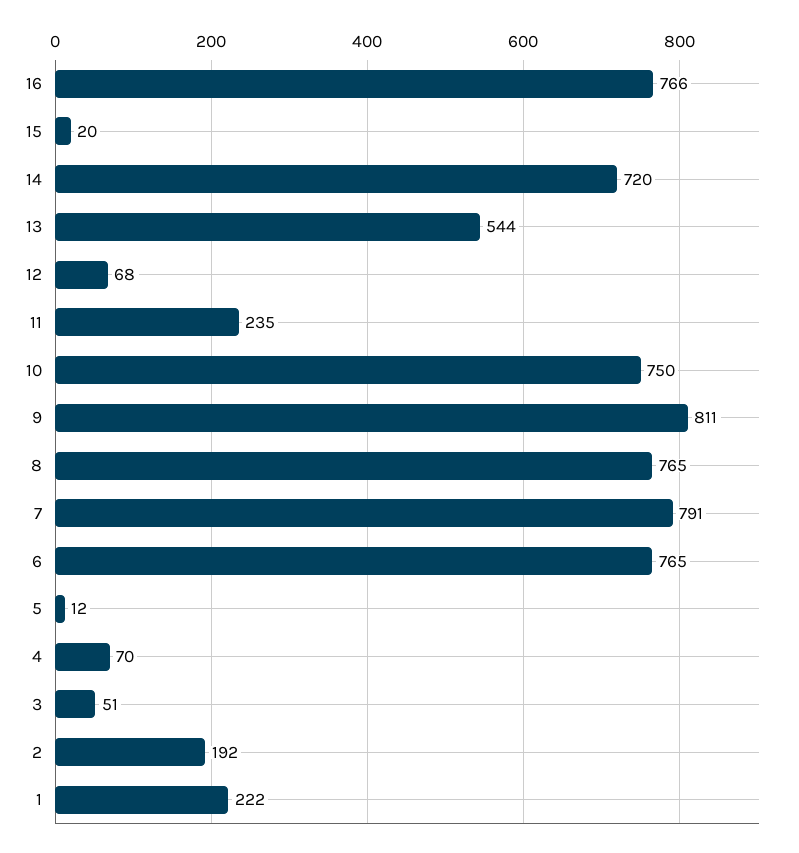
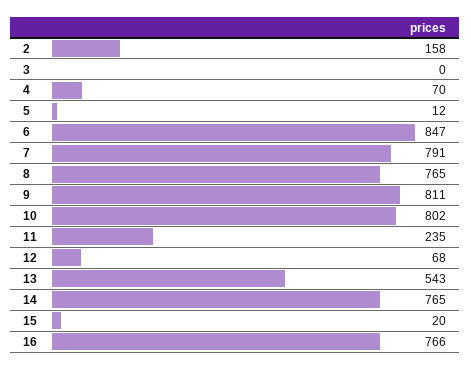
  {
    "16": 766,
    "15": 20,
-   "14": 720,
+   "14": 765,
-   "13": 544,
+   "13": 543,
    "12": 68,
    "11": 235,
-   "10": 750,
+   "10": 802,
    "9": 811,
    "8": 765,
    "7": 791,
-   "6": 765,
+   "6": 847,
    "5": 12,
    "4": 70,
-   "3": 51,
+   "3": 0,
-   "2": 192,
+   "2": 158
-   "1": 222
  }

